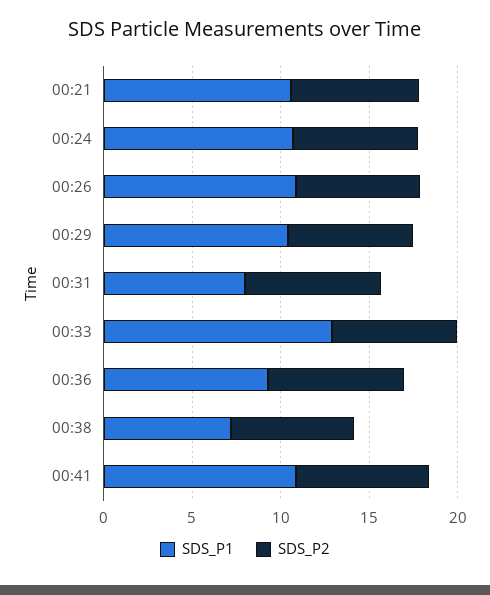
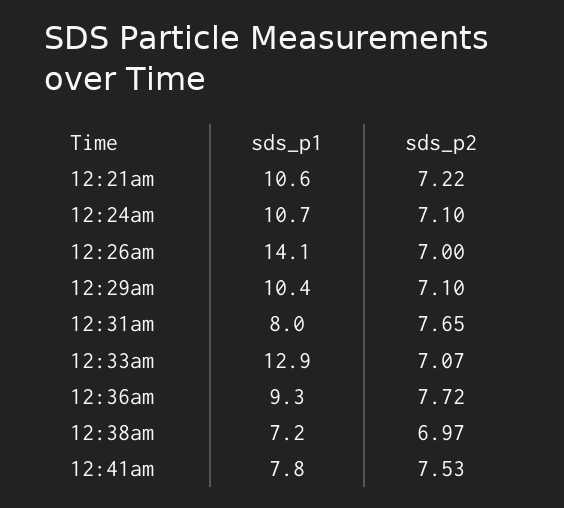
  {
    "SDS_P1": {
      "00:21": 10.6,
      "00:24": 10.7,
-     "00:26": 11,
+     "00:26": 14.1,
      "00:29": 10.4,
      "00:31": 8,
      "00:33": 12.9,
      "00:36": 9.3,
      "00:38": 7.2,
-     "00:41": 11
+     "00:41": 7.8
    },
    "SDS_P2": {
      "00:21": 7.22,
      "00:24": 7.1,
      "00:26": 7,
      "00:29": 7.1,
      "00:31": 7.65,
      "00:33": 7.07,
      "00:36": 7.72,
      "00:38": 6.97,
      "00:41": 7.53
    }
  }

